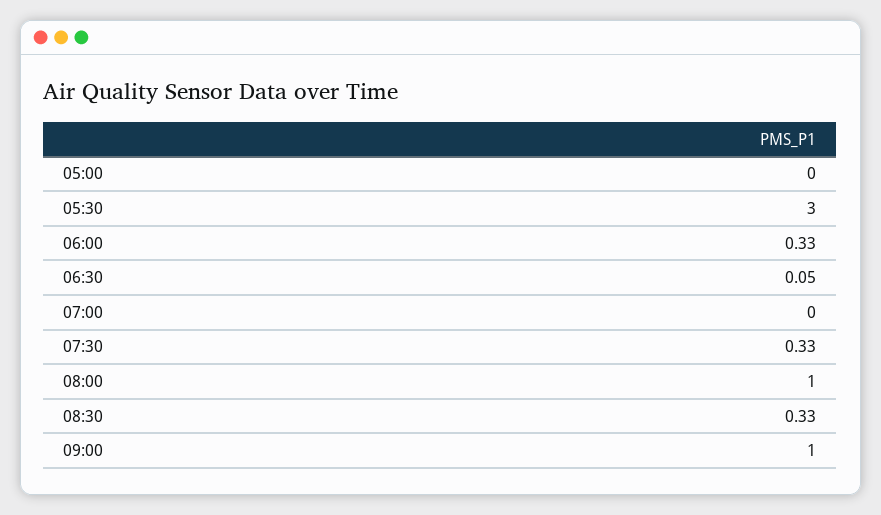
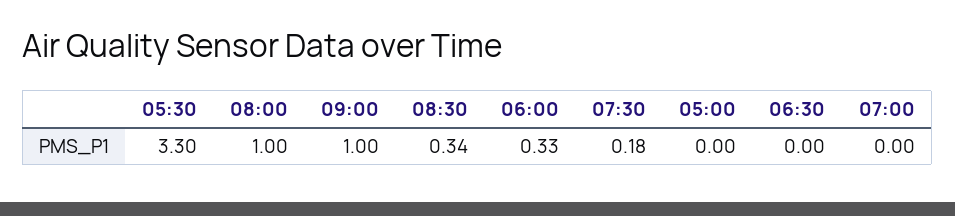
  {
    "05:00": 0,
-   "05:30": 3,
+   "05:30": 3.3,
    "06:00": 0.33,
-   "06:30": 0.05,
+   "06:30": 0,
    "07:00": 0,
-   "07:30": 0.33,
+   "07:30": 0.18,
    "08:00": 1,
-   "08:30": 0.33,
+   "08:30": 0.34,
    "09:00": 1
  }

